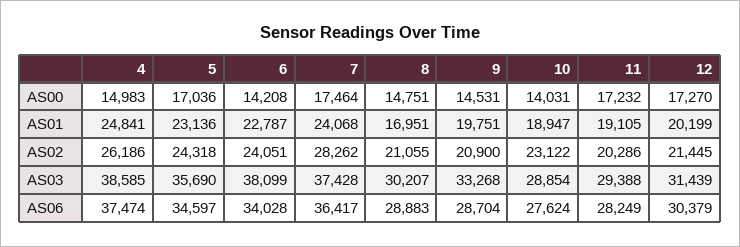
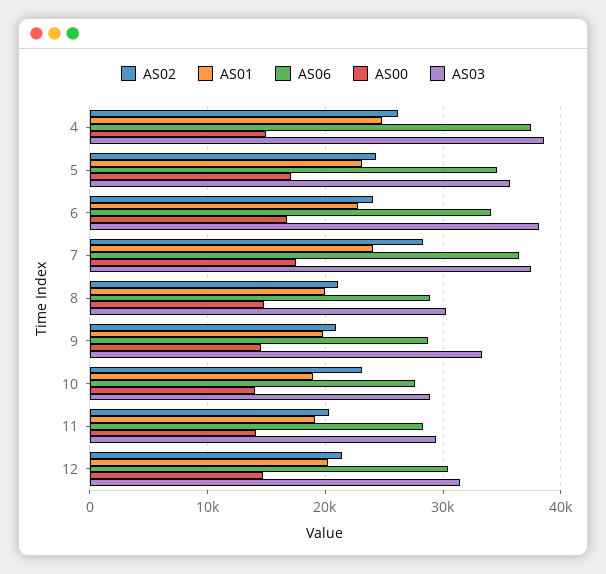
  {
    "AS00": {
      "4": 14983,
      "5": 17036,
-     "6": 14208,
+     "6": 17000,
      "7": 17464,
      "8": 14751,
      "9": 14531,
      "10": 14031,
-     "11": 17232,
+     "11": 14000,
-     "12": 17270
+     "12": 15000
    },
    "AS01": {
      "4": 24841,
      "5": 23136,
      "6": 22787,
      "7": 24068,
-     "8": 16951,
+     "8": 20000,
      "9": 19751,
      "10": 18947,
      "11": 19105,
      "12": 20199
    },
    "AS02": {
      "4": 26186,
      "5": 24318,
      "6": 24051,
      "7": 28262,
      "8": 21055,
      "9": 20900,
      "10": 23122,
      "11": 20286,
      "12": 21445
    },
    "AS03": {
      "4": 38585,
      "5": 35690,
      "6": 38099,
      "7": 37428,
      "8": 30207,
      "9": 33268,
      "10": 28854,
      "11": 29388,
      "12": 31439
    },
    "AS06": {
      "4": 37474,
      "5": 34597,
      "6": 34028,
      "7": 36417,
      "8": 28883,
      "9": 28704,
      "10": 27624,
      "11": 28249,
      "12": 30379
    }
  }

